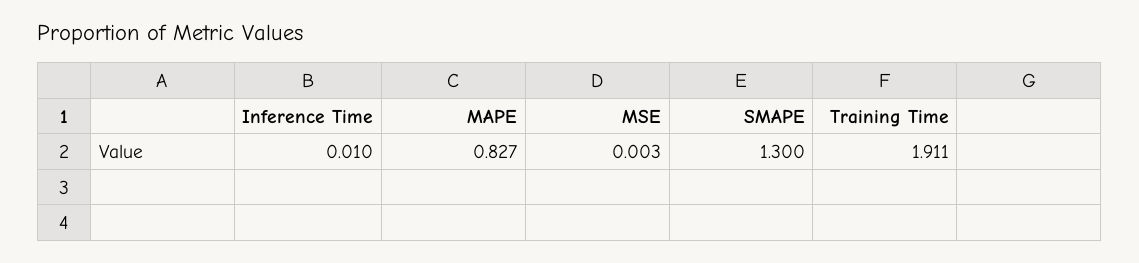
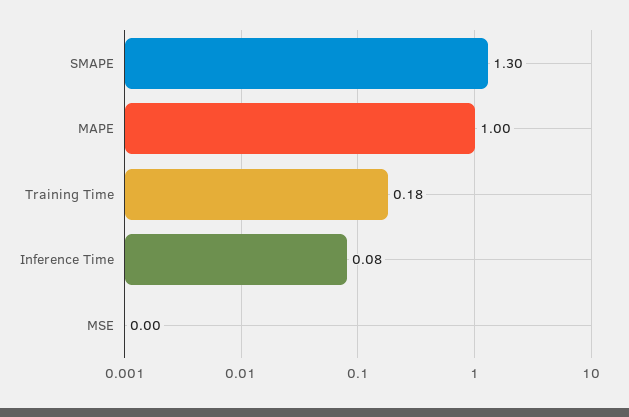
  {
-   "Inference Time": 0.01,
+   "Inference Time": 0.08,
-   "MAPE": 0.827,
+   "MAPE": 1,
    "MSE": 0.003,
    "SMAPE": 1.3,
-   "Training Time": 1.911
+   "Training Time": 0.18
  }

